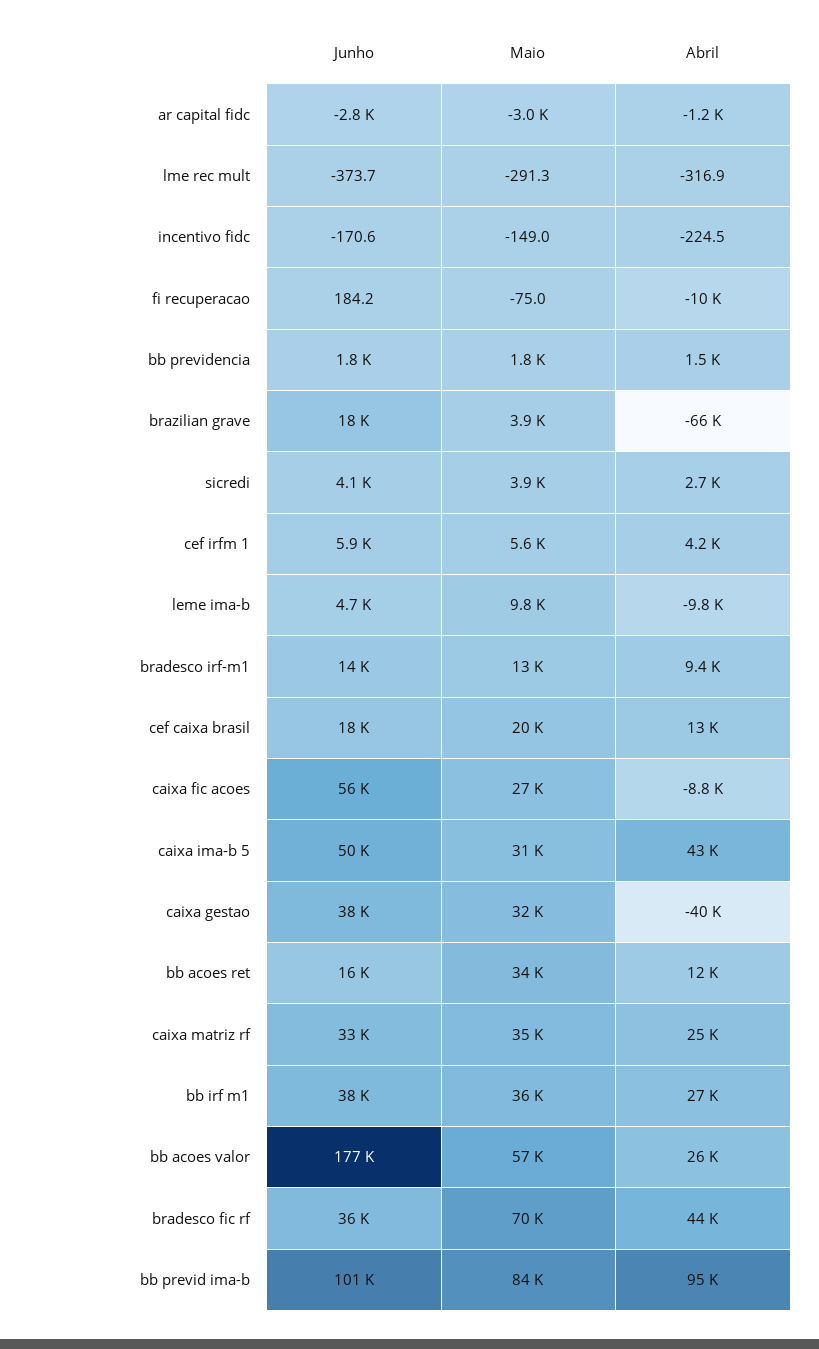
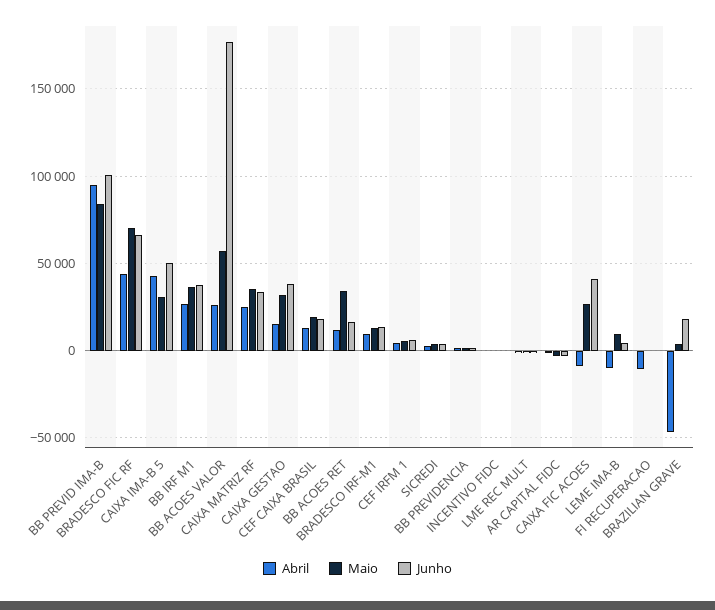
  {
    "Junho": {
      "ar capital fidc": -2800,
      "lme rec mult": -373.7,
      "incentivo fidc": -170.6,
      "fi recuperacao": 184.2,
      "bb previdencia": 1800,
      "brazilian grave": 18000,
      "sicredi": 4100,
      "cef irfm 1": 5900,
      "leme ima-b": 4700,
      "bradesco irf-m1": 14000,
      "cef caixa brasil": 18000,
-     "caixa fic acoes": 56000,
+     "caixa fic acoes": 40000,
      "caixa ima-b 5": 50000,
      "caixa gestao": 38000,
      "bb acoes ret": 16000,
      "caixa matriz rf": 33000,
      "bb irf m1": 38000,
      "bb acoes valor": 177000,
-     "bradesco fic rf": 36000,
+     "bradesco fic rf": 65000,
      "bb previd ima-b": 101000
    },
    "Maio": {
      "ar capital fidc": -3000,
      "lme rec mult": -291.3,
      "incentivo fidc": -149,
      "fi recuperacao": -75,
      "bb previdencia": 1800,
      "brazilian grave": 3900,
      "sicredi": 3900,
      "cef irfm 1": 5600,
      "leme ima-b": 9800,
      "bradesco irf-m1": 13000,
      "cef caixa brasil": 20000,
      "caixa fic acoes": 27000,
      "caixa ima-b 5": 31000,
      "caixa gestao": 32000,
      "bb acoes ret": 34000,
      "caixa matriz rf": 35000,
      "bb irf m1": 36000,
      "bb acoes valor": 57000,
      "bradesco fic rf": 70000,
      "bb previd ima-b": 84000
    },
    "Abril": {
      "ar capital fidc": -1200,
      "lme rec mult": -316.9,
      "incentivo fidc": -224.5,
      "fi recuperacao": -10000,
      "bb previdencia": 1500,
-     "brazilian grave": -66000,
+     "brazilian grave": -45000,
      "sicredi": 2700,
      "cef irfm 1": 4200,
      "leme ima-b": -9800,
      "bradesco irf-m1": 9400,
      "cef caixa brasil": 13000,
      "caixa fic acoes": -8800,
      "caixa ima-b 5": 43000,
-     "caixa gestao": -40000,
+     "caixa gestao": 15000,
      "bb acoes ret": 12000,
      "caixa matriz rf": 25000,
      "bb irf m1": 27000,
      "bb acoes valor": 26000,
      "bradesco fic rf": 44000,
      "bb previd ima-b": 95000
    }
  }

